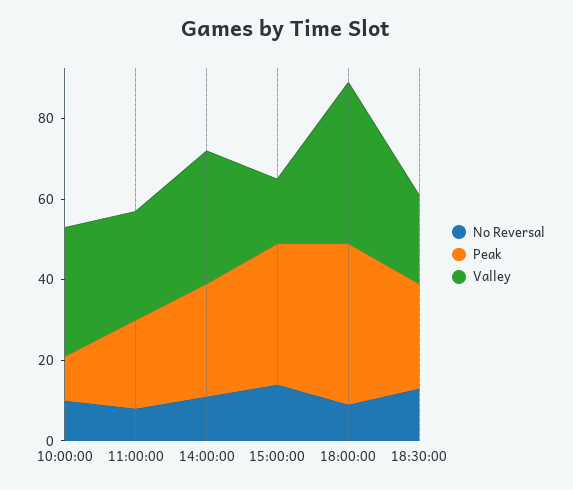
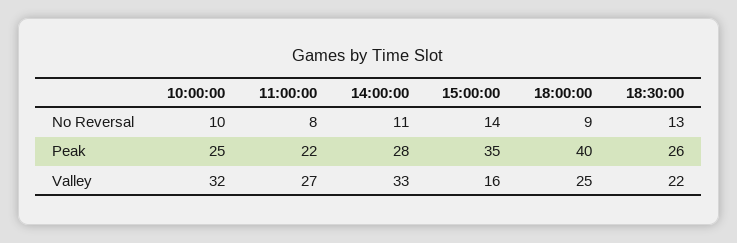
  {
    "No Reversal": {
      "10:00:00": 10,
      "11:00:00": 8,
      "14:00:00": 11,
      "15:00:00": 14,
      "18:00:00": 9,
      "18:30:00": 13
    },
    "Peak": {
-     "10:00:00": 10,
+     "10:00:00": 25,
      "11:00:00": 22,
      "14:00:00": 28,
      "15:00:00": 35,
      "18:00:00": 40,
      "18:30:00": 26
    },
    "Valley": {
      "10:00:00": 32,
      "11:00:00": 27,
      "14:00:00": 33,
      "15:00:00": 16,
-     "18:00:00": 40,
+     "18:00:00": 25,
      "18:30:00": 22
    }
  }

